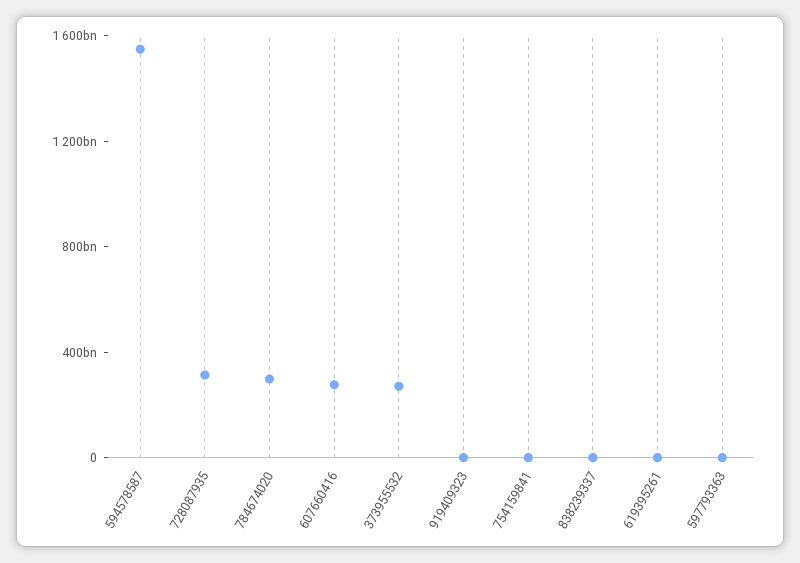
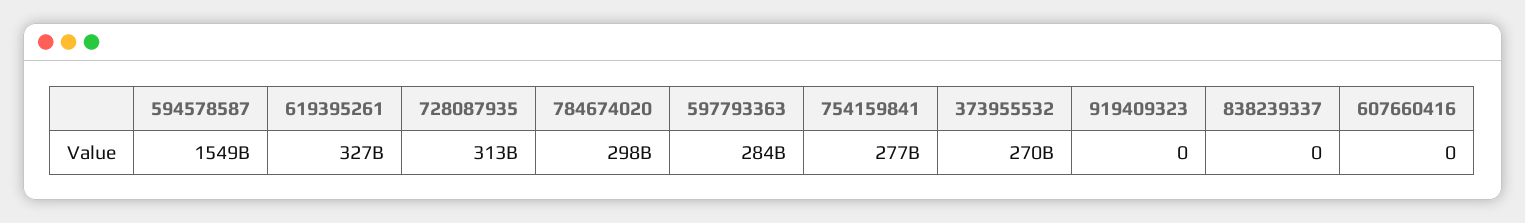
  {
    "594578587": 1549000000000,
    "728087935": 313000000000,
    "784674020": 298000000000,
-   "607660416": 300000000000,
+   "607660416": 0,
    "373955532": 270000000000,
    "919409323": 0,
-   "754159841": 0,
+   "754159841": 277000000000,
    "838239337": 0,
-   "619395261": 0,
+   "619395261": 327000000000,
-   "597793363": 0
+   "597793363": 284000000000
  }

